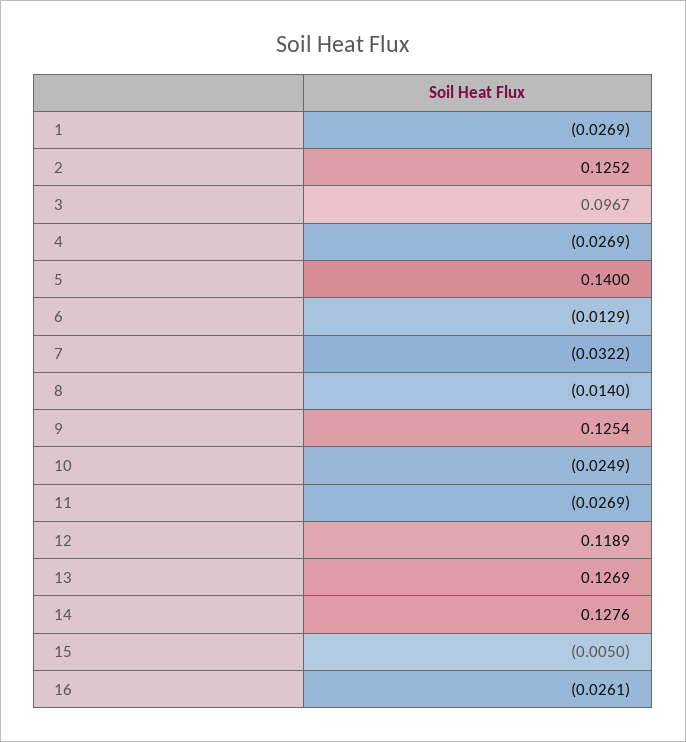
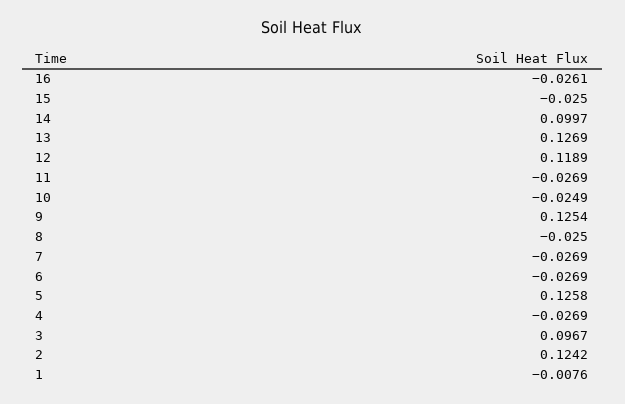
  {
-   "1": -0.0269,
+   "1": -0.0076,
-   "2": 0.1252,
+   "2": 0.1242,
    "3": 0.0967,
    "4": -0.0269,
-   "5": 0.14,
+   "5": 0.1258,
-   "6": -0.0129,
+   "6": -0.0269,
-   "7": -0.0322,
+   "7": -0.0269,
-   "8": -0.014,
+   "8": -0.025,
    "9": 0.1254,
    "10": -0.0249,
    "11": -0.0269,
    "12": 0.1189,
    "13": 0.1269,
-   "14": 0.1276,
+   "14": 0.0997,
-   "15": -0.005,
+   "15": -0.025,
    "16": -0.0261
  }

